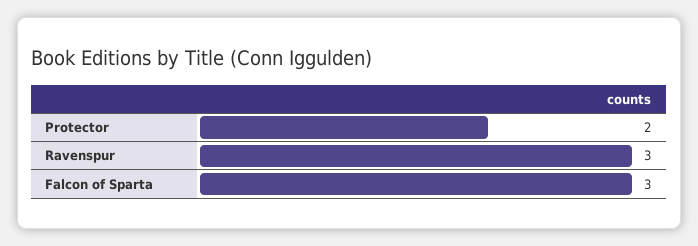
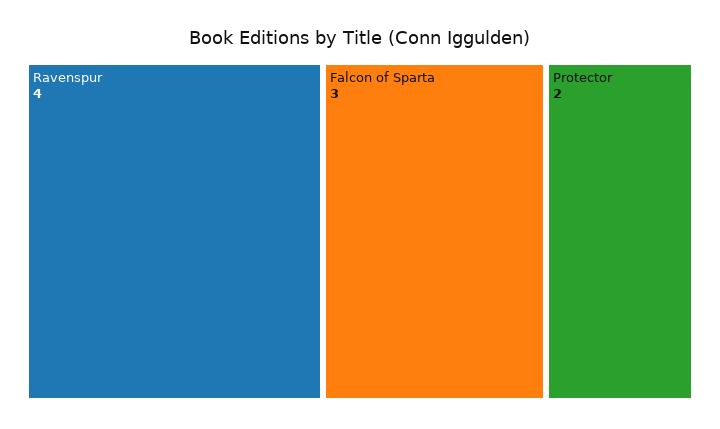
  {
    "Protector": 2,
-   "Ravenspur": 3,
+   "Ravenspur": 4,
    "Falcon of Sparta": 3
  }

